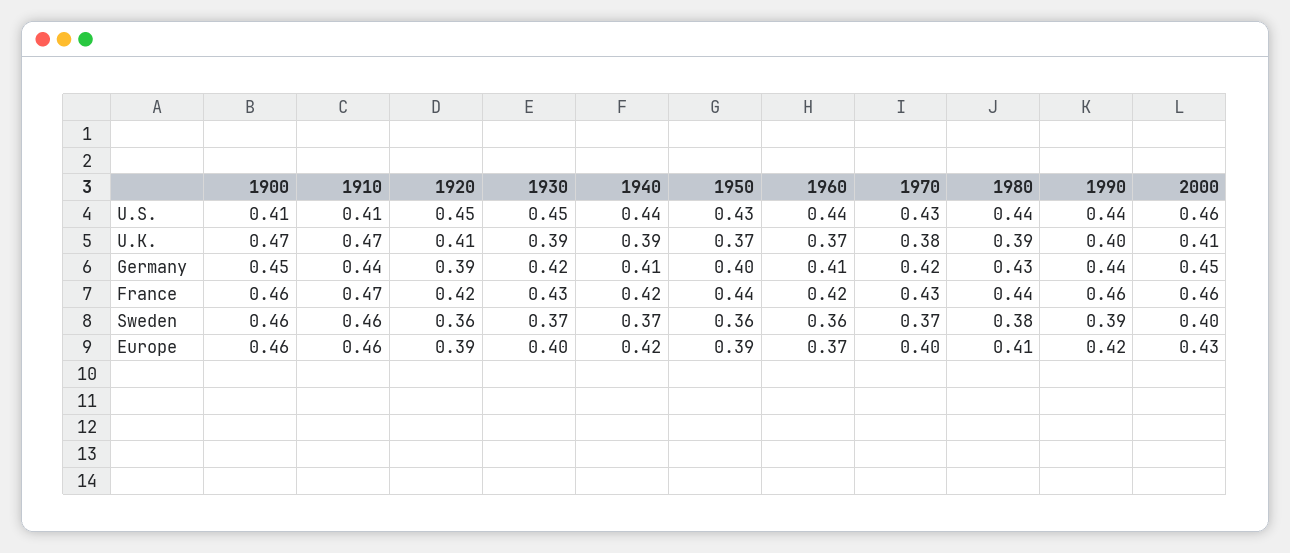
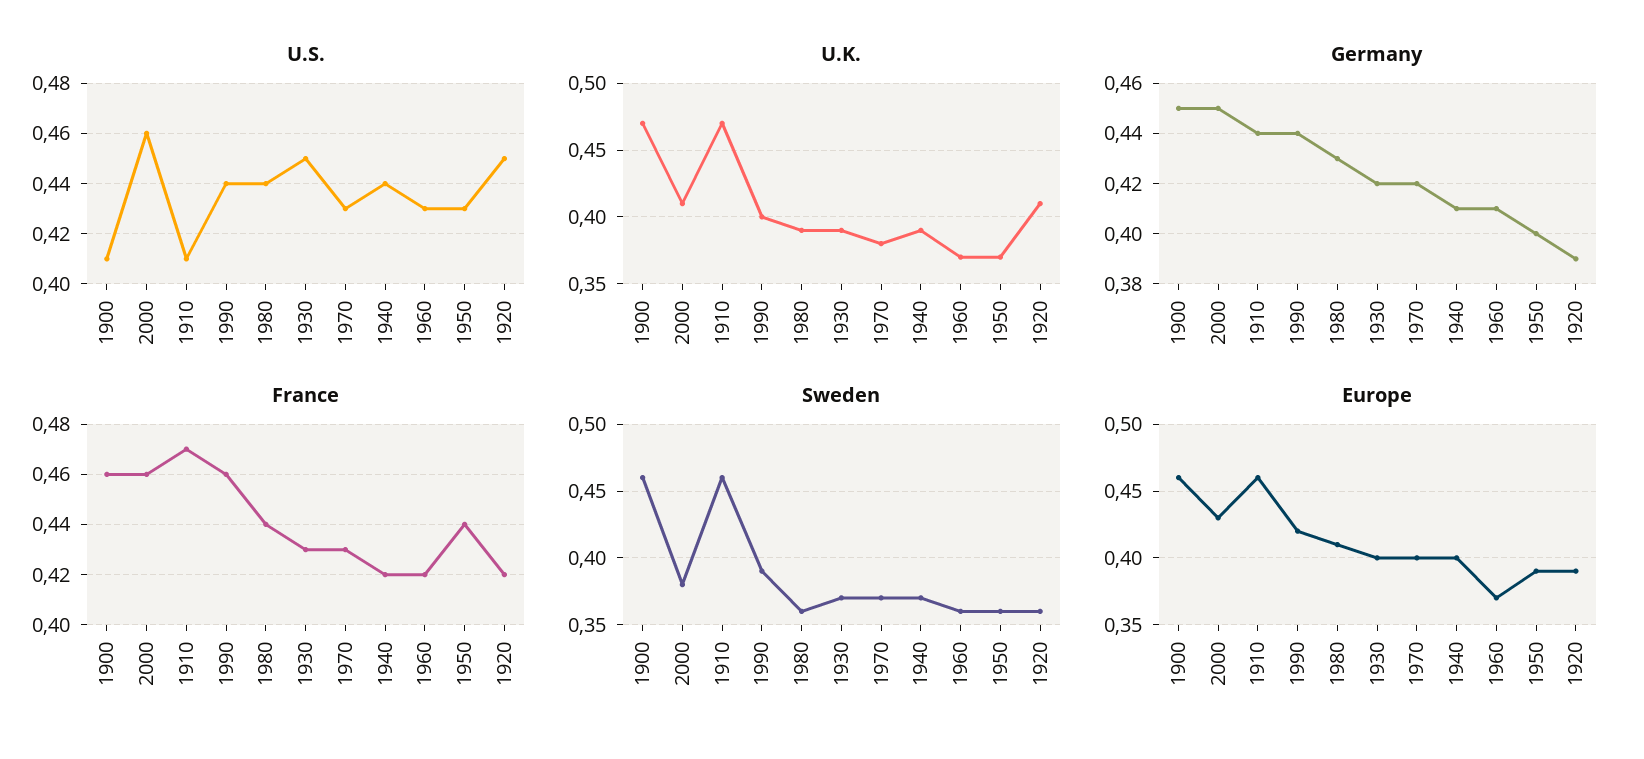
  {
    "U.S.": {
      "1900": 0.41,
      "1910": 0.41,
      "1920": 0.45,
      "1930": 0.45,
      "1940": 0.44,
      "1950": 0.43,
-     "1960": 0.44,
+     "1960": 0.43,
      "1970": 0.43,
      "1980": 0.44,
      "1990": 0.44,
      "2000": 0.46
    },
    "U.K.": {
      "1900": 0.47,
      "1910": 0.47,
      "1920": 0.41,
      "1930": 0.39,
      "1940": 0.39,
      "1950": 0.37,
      "1960": 0.37,
      "1970": 0.38,
      "1980": 0.39,
      "1990": 0.4,
      "2000": 0.41
    },
    "Germany": {
      "1900": 0.45,
      "1910": 0.44,
      "1920": 0.39,
      "1930": 0.42,
      "1940": 0.41,
      "1950": 0.4,
      "1960": 0.41,
      "1970": 0.42,
      "1980": 0.43,
      "1990": 0.44,
      "2000": 0.45
    },
    "France": {
      "1900": 0.46,
      "1910": 0.47,
      "1920": 0.42,
      "1930": 0.43,
      "1940": 0.42,
      "1950": 0.44,
      "1960": 0.42,
      "1970": 0.43,
      "1980": 0.44,
      "1990": 0.46,
      "2000": 0.46
    },
    "Sweden": {
      "1900": 0.46,
      "1910": 0.46,
      "1920": 0.36,
      "1930": 0.37,
      "1940": 0.37,
      "1950": 0.36,
      "1960": 0.36,
      "1970": 0.37,
-     "1980": 0.38,
+     "1980": 0.36,
      "1990": 0.39,
-     "2000": 0.4
+     "2000": 0.38
    },
    "Europe": {
      "1900": 0.46,
      "1910": 0.46,
      "1920": 0.39,
      "1930": 0.4,
-     "1940": 0.42,
+     "1940": 0.4,
      "1950": 0.39,
      "1960": 0.37,
      "1970": 0.4,
      "1980": 0.41,
      "1990": 0.42,
      "2000": 0.43
    }
  }

